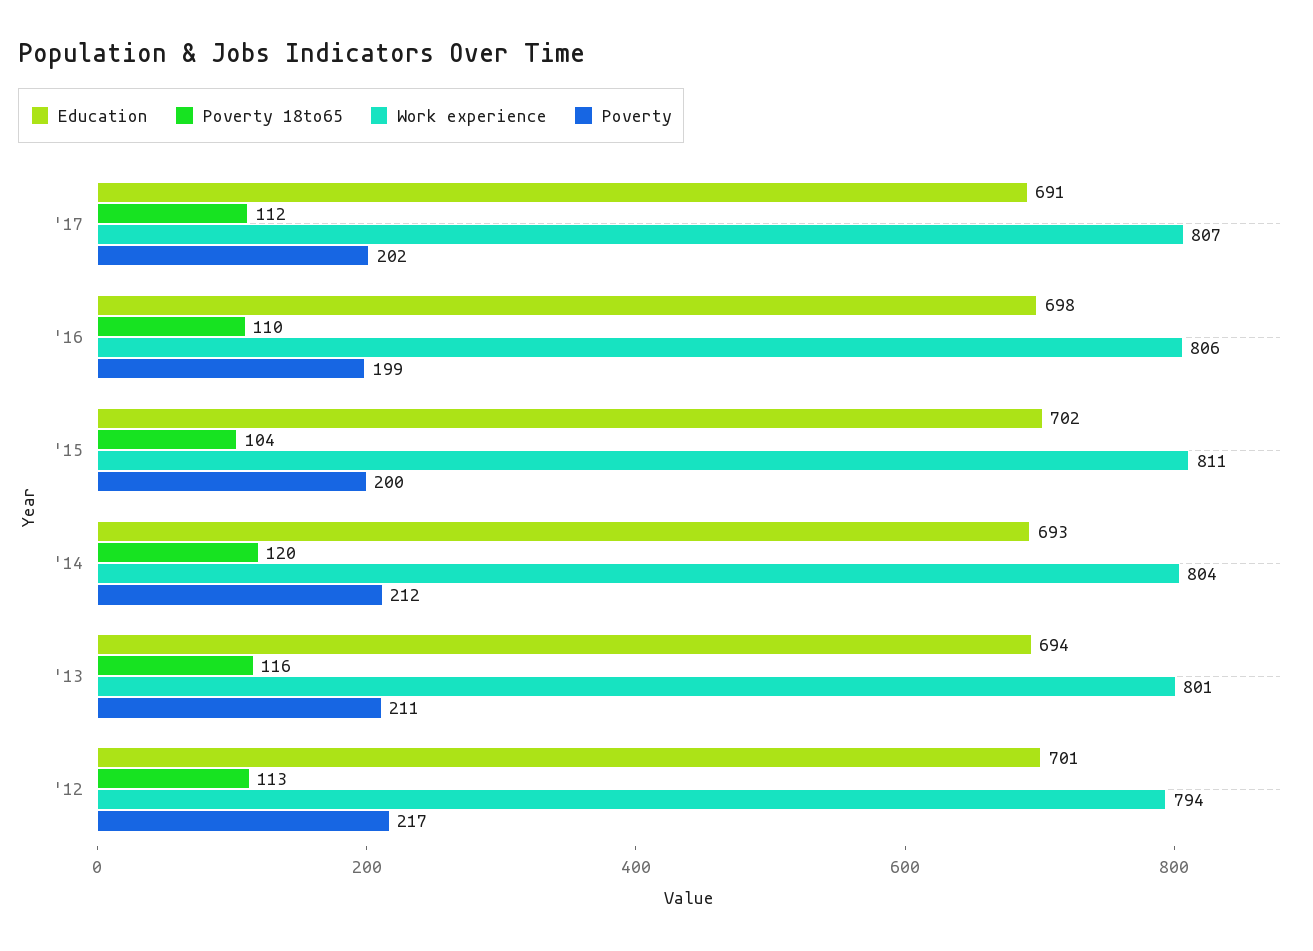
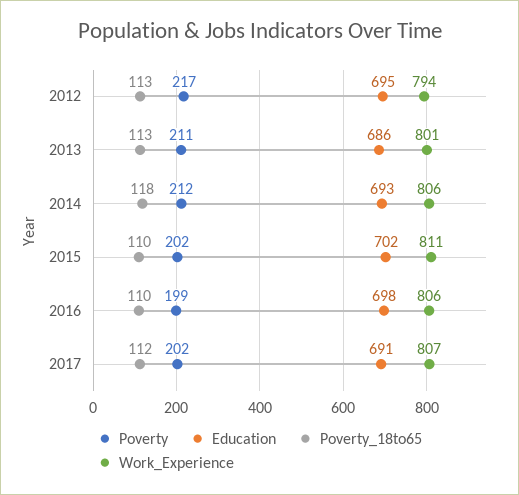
  {
    "Education": {
      "'17": 691,
      "'16": 698,
      "'15": 702,
      "'14": 693,
-     "'13": 694,
+     "'13": 686,
-     "'12": 701
+     "'12": 695
    },
    "Poverty 18to65": {
      "'17": 112,
      "'16": 110,
-     "'15": 104,
+     "'15": 110,
-     "'14": 120,
+     "'14": 118,
-     "'13": 116,
+     "'13": 113,
      "'12": 113
    },
    "Work experience": {
      "'17": 807,
      "'16": 806,
      "'15": 811,
-     "'14": 804,
+     "'14": 806,
      "'13": 801,
      "'12": 794
    },
    "Poverty": {
      "'17": 202,
      "'16": 199,
-     "'15": 200,
+     "'15": 202,
      "'14": 212,
      "'13": 211,
      "'12": 217
    }
  }

